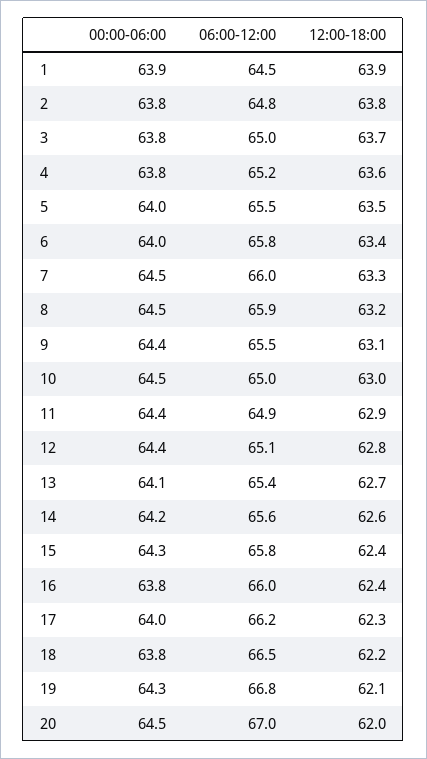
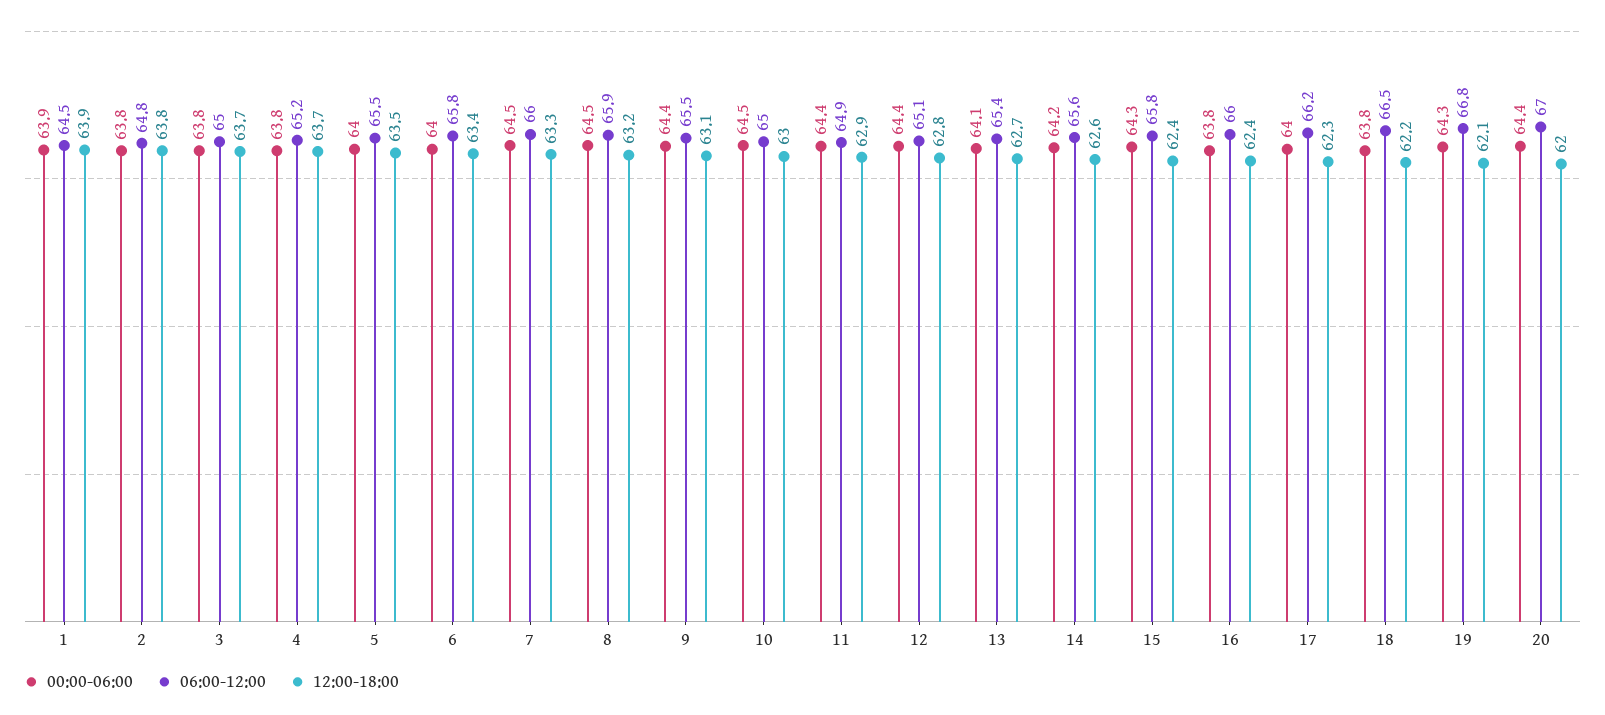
  {
    "00:00-06:00": {
      "1": 63.9,
      "2": 63.8,
      "3": 63.8,
      "4": 63.8,
      "5": 64,
      "6": 64,
      "7": 64.5,
      "8": 64.5,
      "9": 64.4,
      "10": 64.5,
      "11": 64.4,
      "12": 64.4,
      "13": 64.1,
      "14": 64.2,
      "15": 64.3,
      "16": 63.8,
      "17": 64,
      "18": 63.8,
      "19": 64.3,
-     "20": 64.5
+     "20": 64.4
    },
    "06:00-12:00": {
      "1": 64.5,
      "2": 64.8,
      "3": 65,
      "4": 65.2,
      "5": 65.5,
      "6": 65.8,
      "7": 66,
      "8": 65.9,
      "9": 65.5,
      "10": 65,
      "11": 64.9,
      "12": 65.1,
      "13": 65.4,
      "14": 65.6,
      "15": 65.8,
      "16": 66,
      "17": 66.2,
      "18": 66.5,
      "19": 66.8,
      "20": 67
    },
    "12:00-18:00": {
      "1": 63.9,
      "2": 63.8,
      "3": 63.7,
-     "4": 63.6,
+     "4": 63.7,
      "5": 63.5,
      "6": 63.4,
      "7": 63.3,
      "8": 63.2,
      "9": 63.1,
      "10": 63,
      "11": 62.9,
      "12": 62.8,
      "13": 62.7,
      "14": 62.6,
      "15": 62.4,
      "16": 62.4,
      "17": 62.3,
      "18": 62.2,
      "19": 62.1,
      "20": 62
    }
  }

